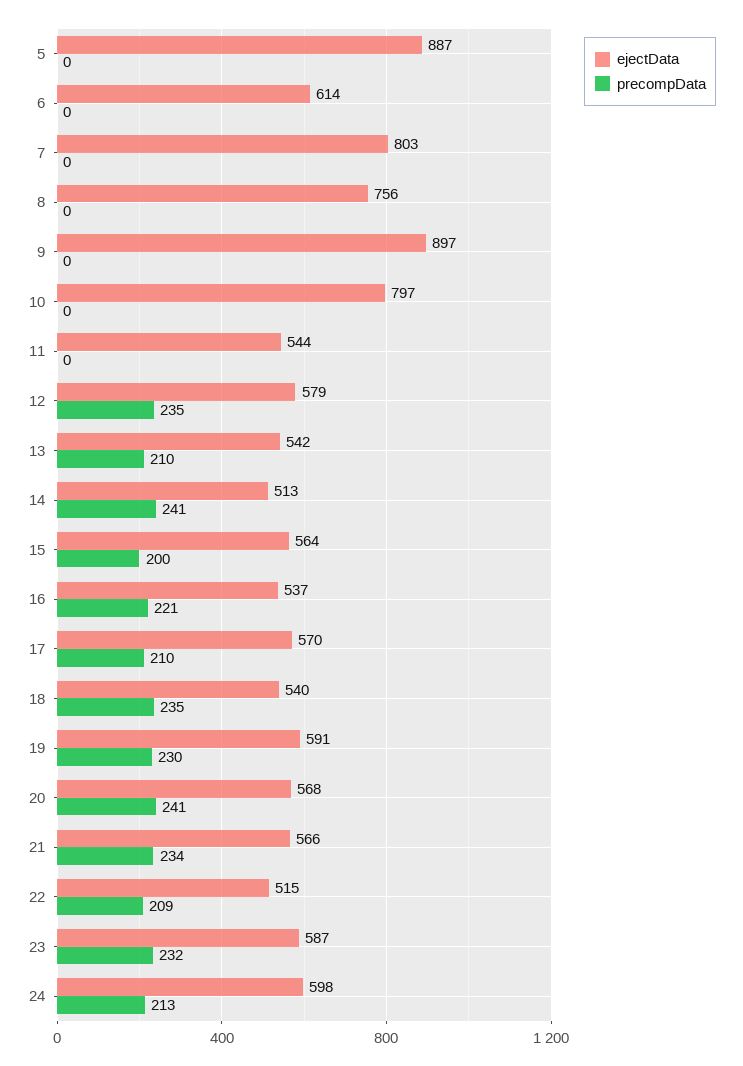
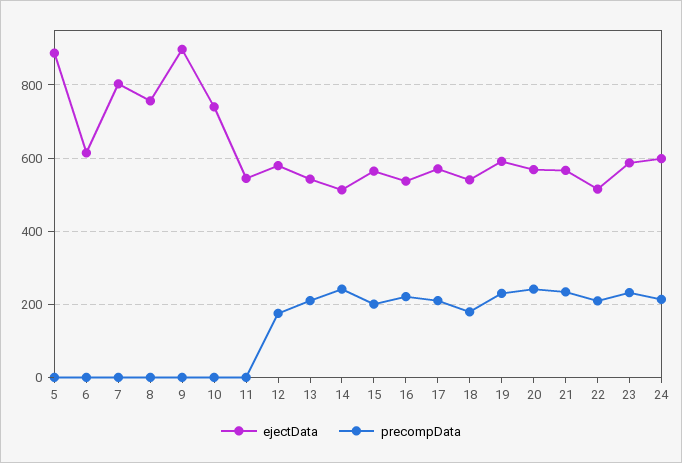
  {
    "ejectData": {
      "5": 887,
      "6": 614,
      "7": 803,
      "8": 756,
      "9": 897,
-     "10": 797,
+     "10": 740,
      "11": 544,
      "12": 579,
      "13": 542,
      "14": 513,
      "15": 564,
      "16": 537,
      "17": 570,
      "18": 540,
      "19": 591,
      "20": 568,
      "21": 566,
      "22": 515,
      "23": 587,
      "24": 598
    },
    "precompData": {
      "5": 0,
      "6": 0,
      "7": 0,
      "8": 0,
      "9": 0,
      "10": 0,
      "11": 0,
-     "12": 235,
+     "12": 180,
      "13": 210,
      "14": 241,
      "15": 200,
      "16": 221,
      "17": 210,
-     "18": 235,
+     "18": 180,
      "19": 230,
      "20": 241,
      "21": 234,
      "22": 209,
      "23": 232,
      "24": 213
    }
  }

